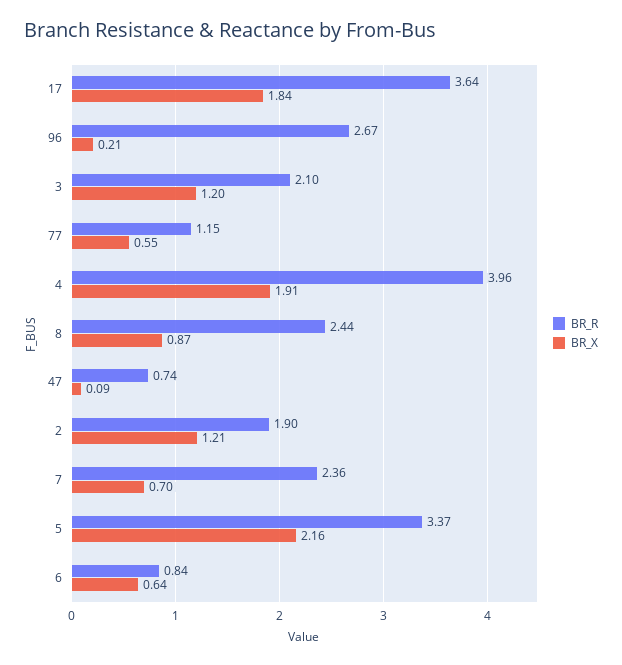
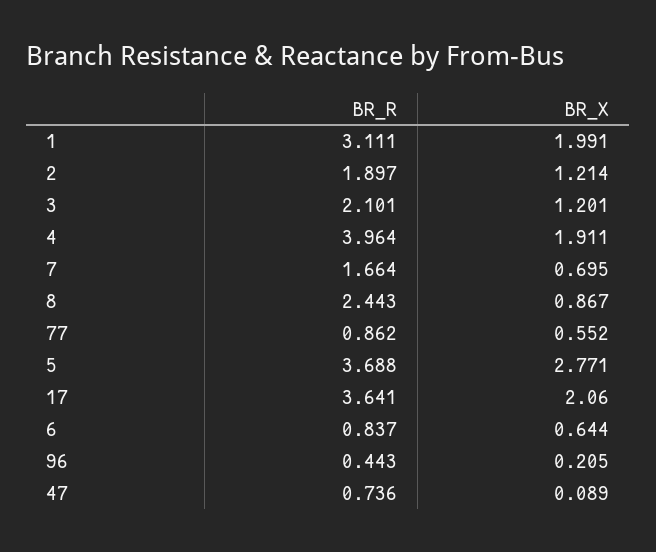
  {
    "BR_R": {
      "17": 3.641,
-     "96": 2.67,
+     "96": 0.443,
      "3": 2.101,
-     "77": 1.15,
+     "77": 0.862,
      "4": 3.964,
      "8": 2.443,
      "47": 0.736,
      "2": 1.897,
-     "7": 2.36,
+     "7": 1.664,
-     "5": 3.37,
+     "5": 3.688,
-     "6": 0.837
+     "6": 0.837,
+     "1": 3.111
    },
    "BR_X": {
-     "17": 1.84,
+     "17": 2.06,
      "96": 0.205,
      "3": 1.201,
      "77": 0.552,
      "4": 1.911,
      "8": 0.867,
      "47": 0.089,
      "2": 1.214,
      "7": 0.695,
-     "5": 2.16,
+     "5": 2.771,
-     "6": 0.644
+     "6": 0.644,
+     "1": 1.991
    }
  }

